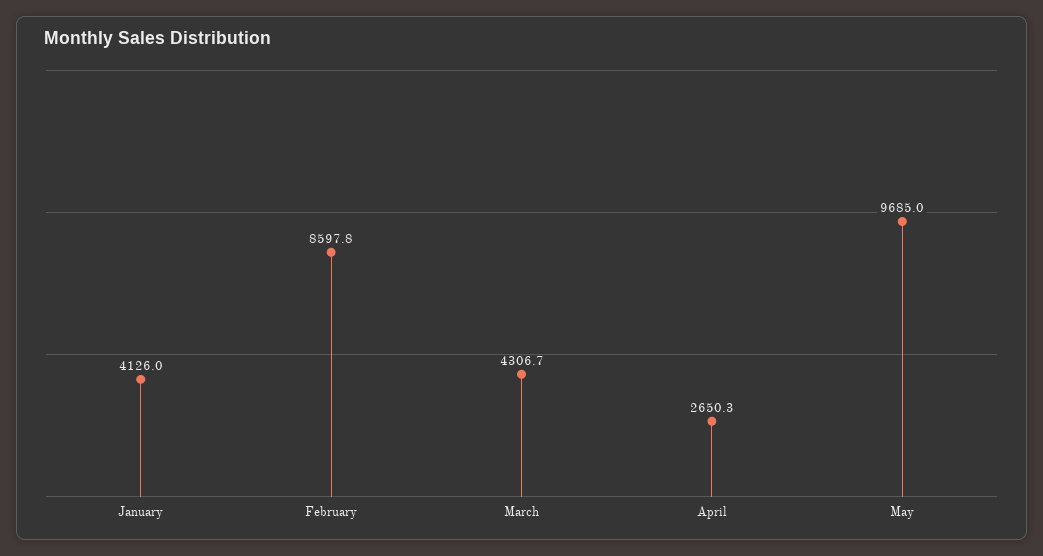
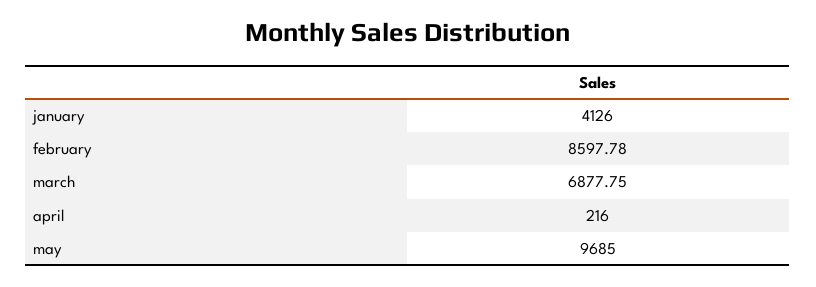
  {
    "January": 4126,
    "February": 8597.78,
-   "March": 4306.7,
+   "March": 6877.75,
-   "April": 2650.3,
+   "April": 216,
    "May": 9685
  }

